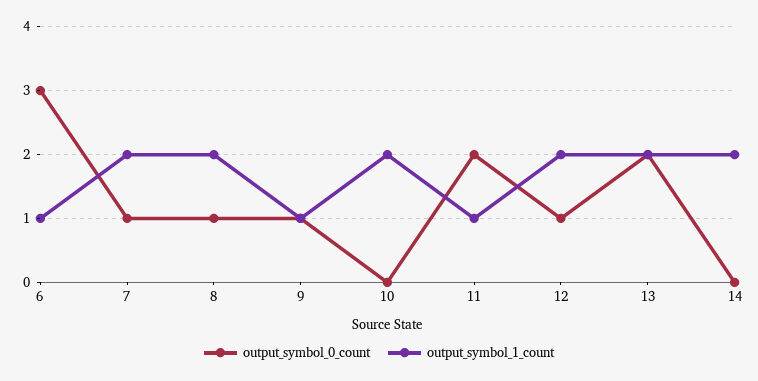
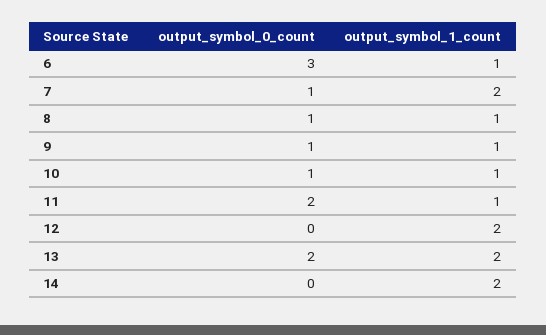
  {
    "output_symbol_0_count": {
      "6": 3,
      "7": 1,
      "8": 1,
      "9": 1,
-     "10": 0,
+     "10": 1,
      "11": 2,
-     "12": 1,
+     "12": 0,
      "13": 2,
      "14": 0
    },
    "output_symbol_1_count": {
      "6": 1,
      "7": 2,
-     "8": 2,
+     "8": 1,
      "9": 1,
-     "10": 2,
+     "10": 1,
      "11": 1,
      "12": 2,
      "13": 2,
      "14": 2
    }
  }

